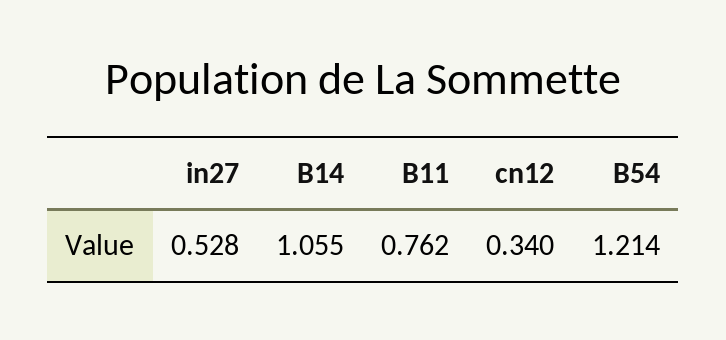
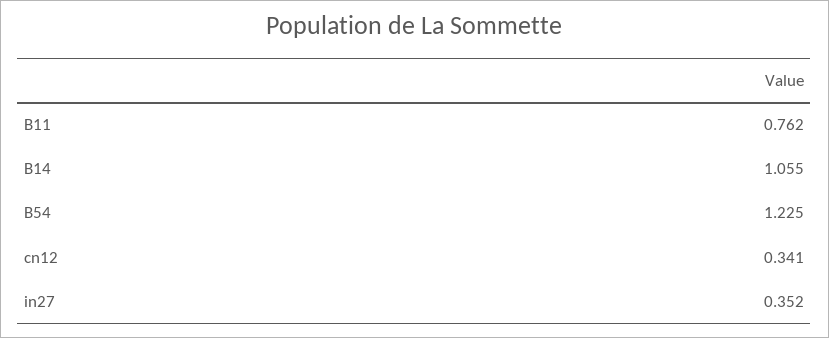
  {
-   "in27": 0.528,
+   "in27": 0.352,
    "B14": 1.055,
    "B11": 0.762,
-   "cn12": 0.34,
+   "cn12": 0.341,
-   "B54": 1.214
+   "B54": 1.225
  }

